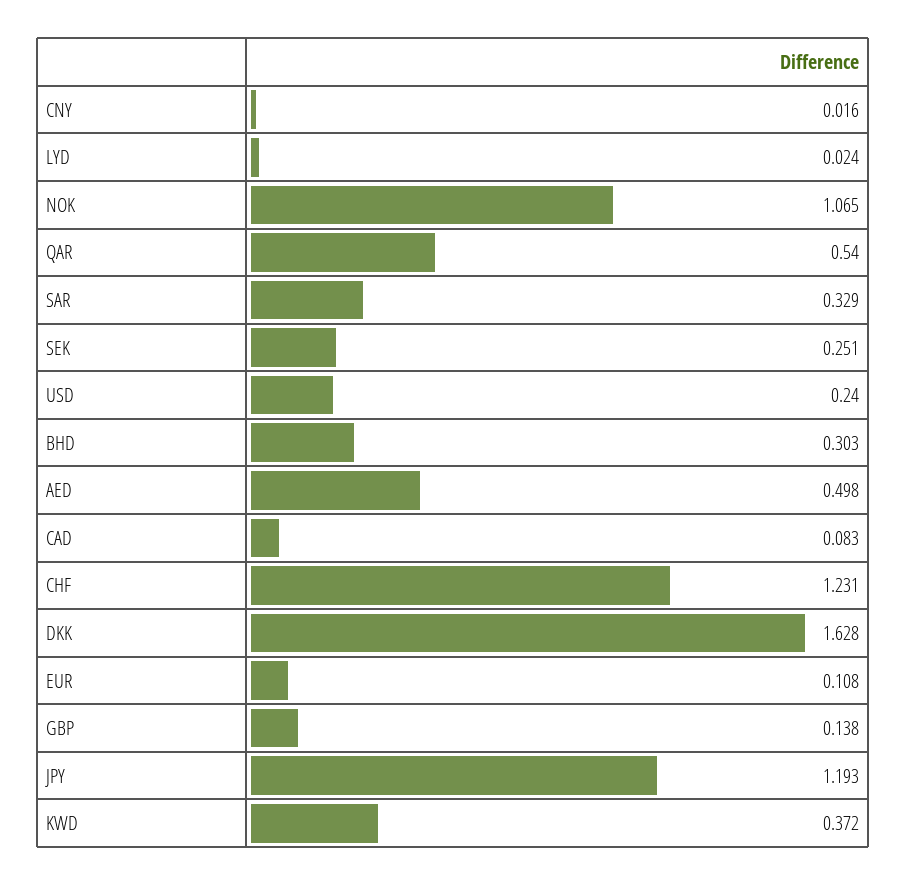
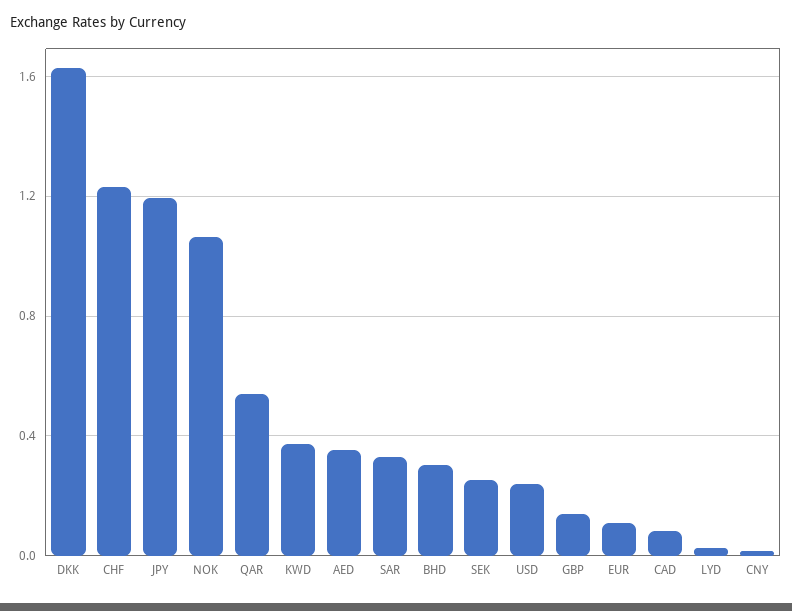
  {
    "CNY": 0.016,
    "LYD": 0.024,
    "NOK": 1.065,
    "QAR": 0.54,
    "SAR": 0.329,
    "SEK": 0.251,
    "USD": 0.24,
    "BHD": 0.303,
-   "AED": 0.498,
+   "AED": 0.35,
    "CAD": 0.083,
    "CHF": 1.231,
    "DKK": 1.628,
    "EUR": 0.108,
    "GBP": 0.138,
    "JPY": 1.193,
    "KWD": 0.372
  }

